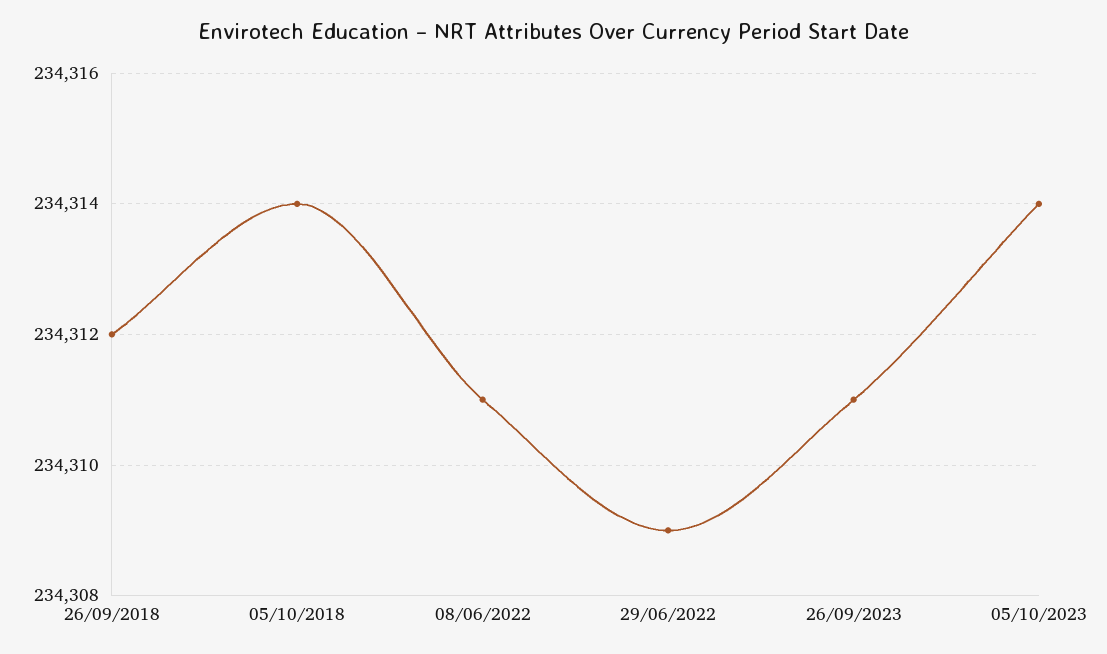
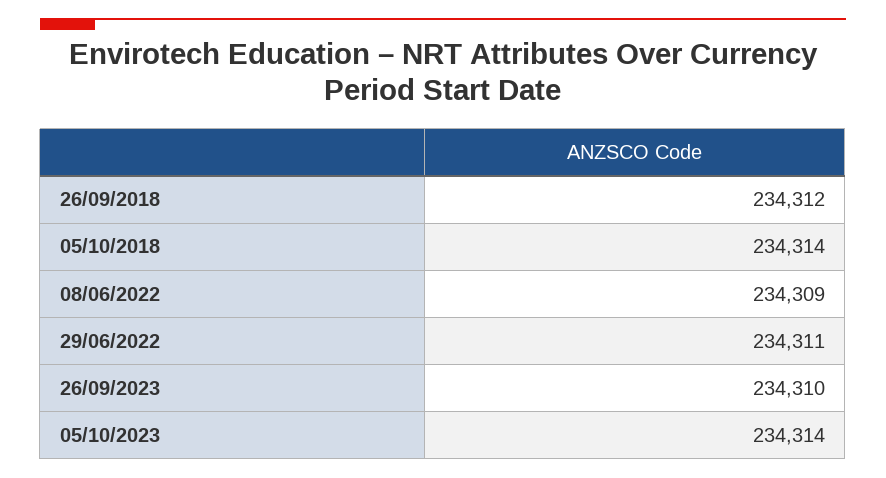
  {
    "26/09/2018": 234312,
    "05/10/2018": 234314,
-   "08/06/2022": 234311,
+   "08/06/2022": 234309,
-   "29/06/2022": 234309,
+   "29/06/2022": 234311,
-   "26/09/2023": 234311,
+   "26/09/2023": 234310,
    "05/10/2023": 234314
  }

